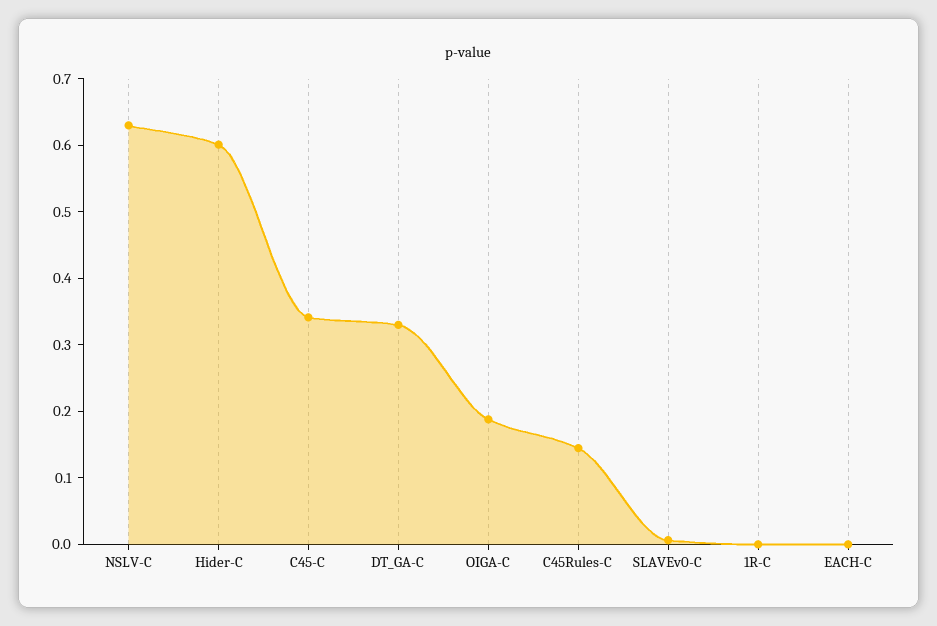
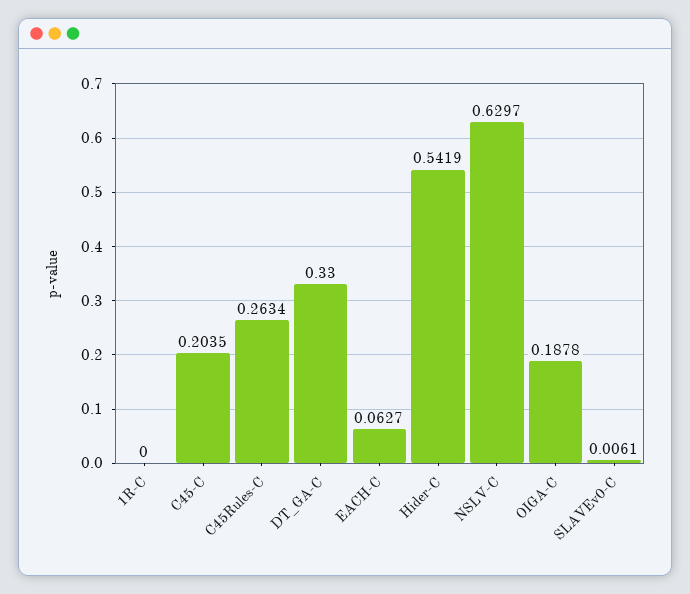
  {
    "NSLV-C": 0.6297,
-   "Hider-C": 0.6,
+   "Hider-C": 0.5419,
-   "C45-C": 0.34,
+   "C45-C": 0.2035,
    "DT_GA-C": 0.33,
    "OIGA-C": 0.1878,
-   "C45Rules-C": 0.14,
+   "C45Rules-C": 0.2634,
    "SLAVEv0-C": 0.0061,
    "1R-C": 0,
-   "EACH-C": 0
+   "EACH-C": 0.0627
  }

